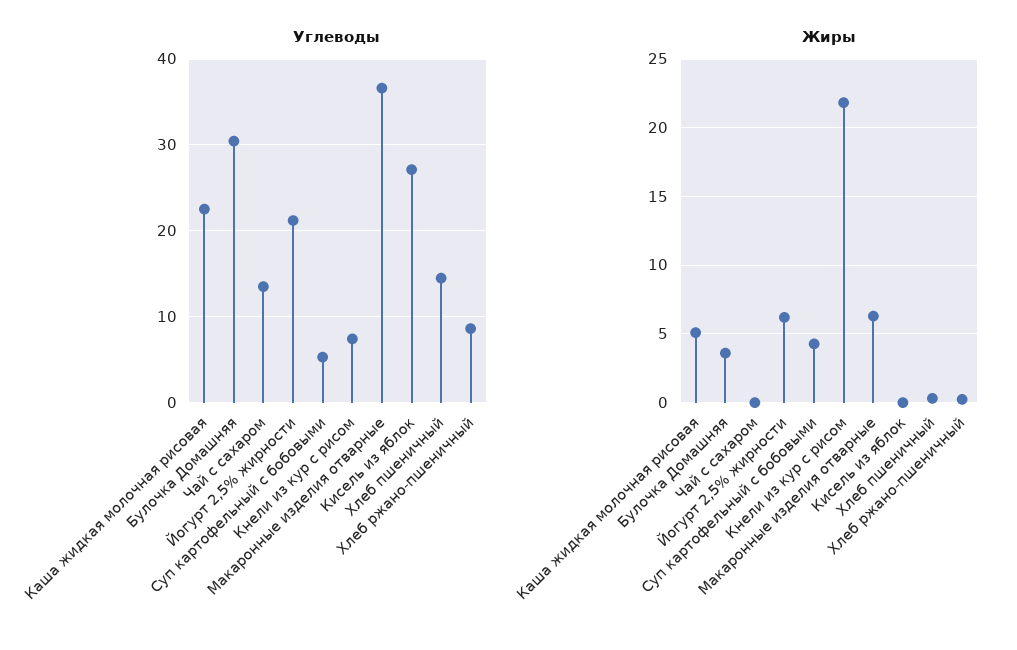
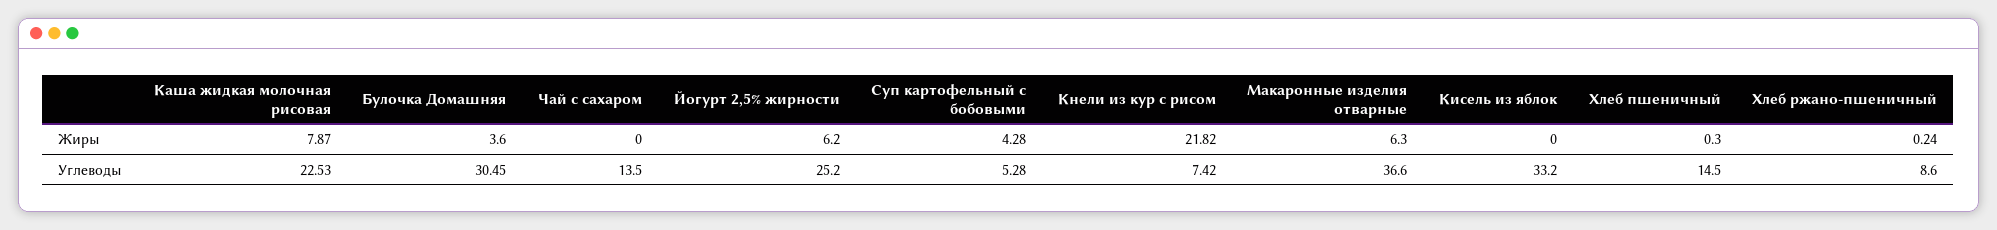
  {
    "Углеводы": {
      "Каша жидкая молочная рисовая": 22.53,
      "Булочка Домашняя": 30.45,
      "Чай с сахаром": 13.5,
-     "Йогурт 2,5% жирности": 21,
+     "Йогурт 2,5% жирности": 25.2,
      "Суп картофельный с бобовыми": 5.28,
      "Кнели из кур с рисом": 7.42,
      "Макаронные изделия отварные": 36.6,
-     "Кисель из яблок": 27,
+     "Кисель из яблок": 33.2,
      "Хлеб пшеничный": 14.5,
      "Хлеб ржано-пшеничный": 8.6
    },
    "Жиры": {
-     "Каша жидкая молочная рисовая": 5,
+     "Каша жидкая молочная рисовая": 7.87,
      "Булочка Домашняя": 3.6,
      "Чай с сахаром": 0,
      "Йогурт 2,5% жирности": 6.2,
      "Суп картофельный с бобовыми": 4.28,
      "Кнели из кур с рисом": 21.82,
      "Макаронные изделия отварные": 6.3,
      "Кисель из яблок": 0,
      "Хлеб пшеничный": 0.3,
      "Хлеб ржано-пшеничный": 0.24
    }
  }

